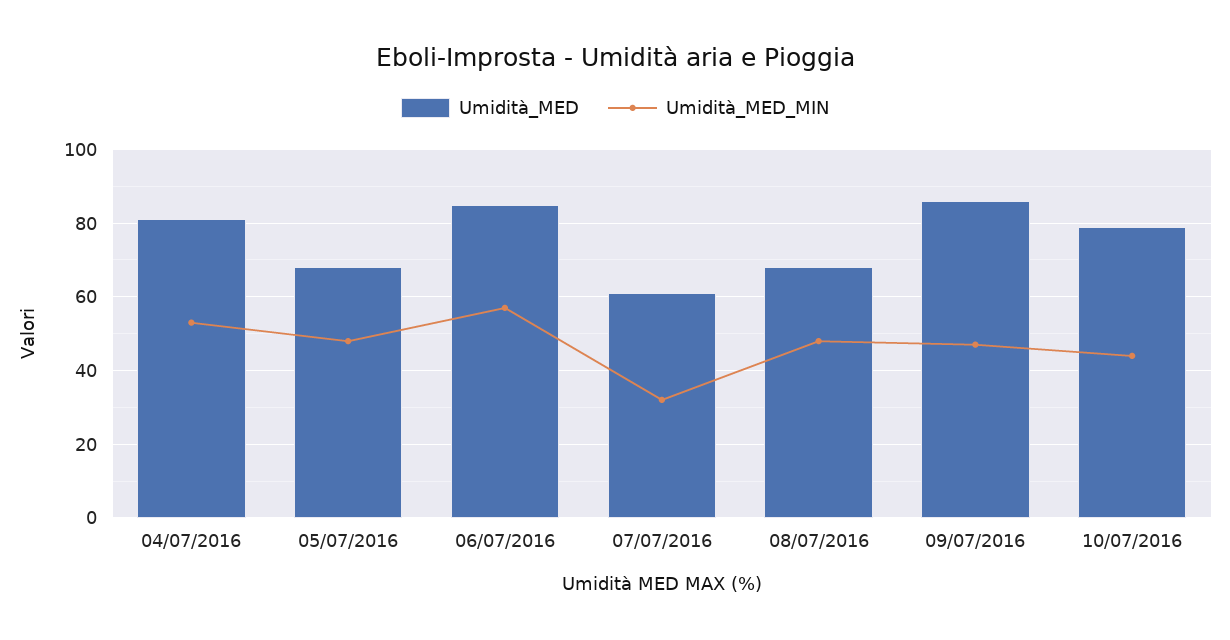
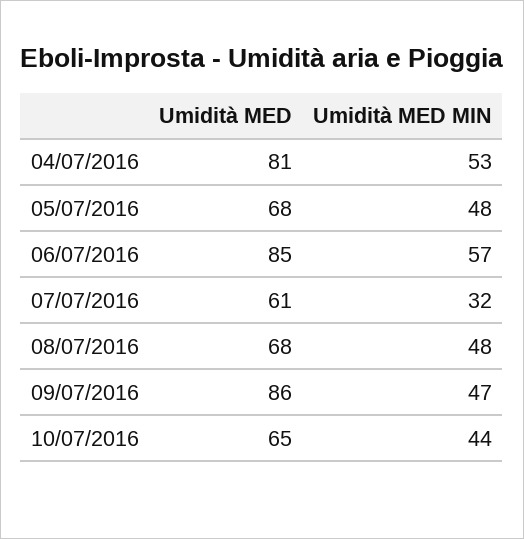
  {
    "Umidità_MED": {
      "04/07/2016": 81,
      "05/07/2016": 68,
      "06/07/2016": 85,
      "07/07/2016": 61,
      "08/07/2016": 68,
      "09/07/2016": 86,
-     "10/07/2016": 80
+     "10/07/2016": 65
    },
    "Umidità_MED_MIN": {
      "04/07/2016": 53,
      "05/07/2016": 48,
      "06/07/2016": 57,
      "07/07/2016": 32,
      "08/07/2016": 48,
      "09/07/2016": 47,
      "10/07/2016": 44
    }
  }

